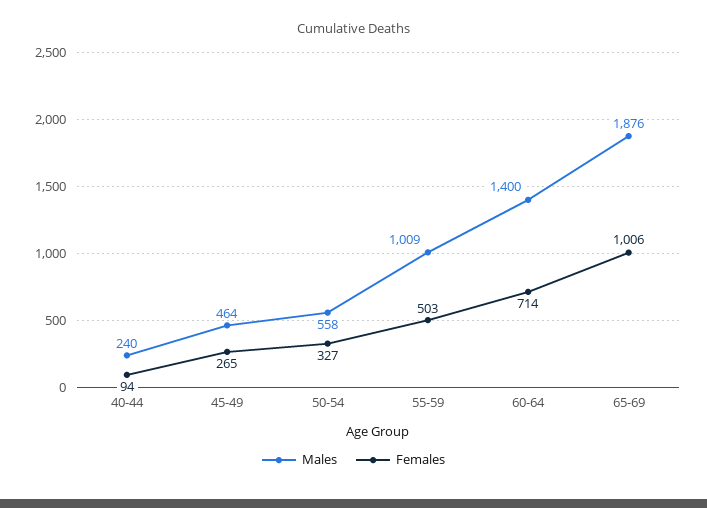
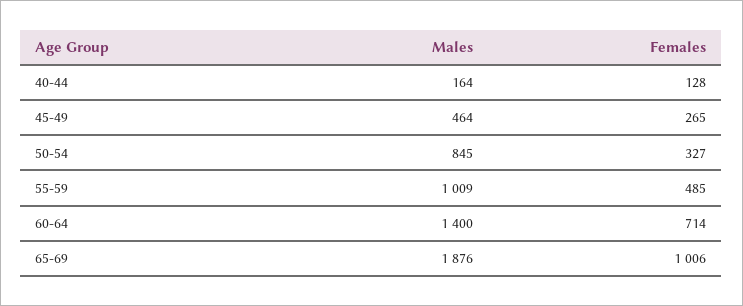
  {
    "Males": {
-     "40-44": 240,
+     "40-44": 164,
      "45-49": 464,
-     "50-54": 558,
+     "50-54": 845,
      "55-59": 1009,
      "60-64": 1400,
      "65-69": 1876
    },
    "Females": {
-     "40-44": 94,
+     "40-44": 128,
      "45-49": 265,
      "50-54": 327,
-     "55-59": 503,
+     "55-59": 485,
      "60-64": 714,
      "65-69": 1006
    }
  }

